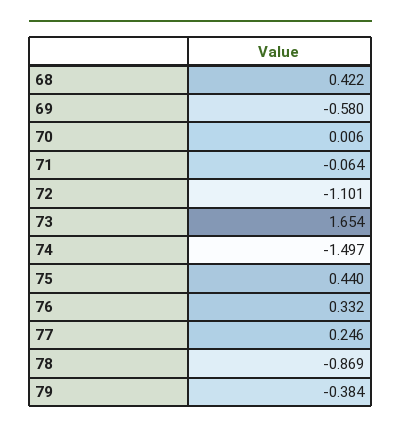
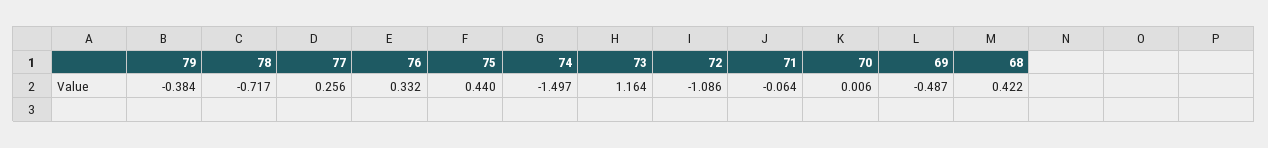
  {
    "68": 0.422,
-   "69": -0.58,
+   "69": -0.487,
    "70": 0.006,
    "71": -0.064,
-   "72": -1.101,
+   "72": -1.086,
-   "73": 1.654,
+   "73": 1.164,
    "74": -1.497,
    "75": 0.44,
    "76": 0.332,
-   "77": 0.246,
+   "77": 0.256,
-   "78": -0.869,
+   "78": -0.717,
    "79": -0.384
  }

